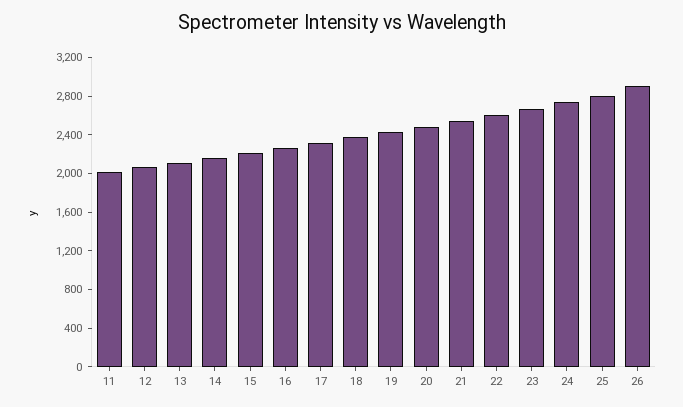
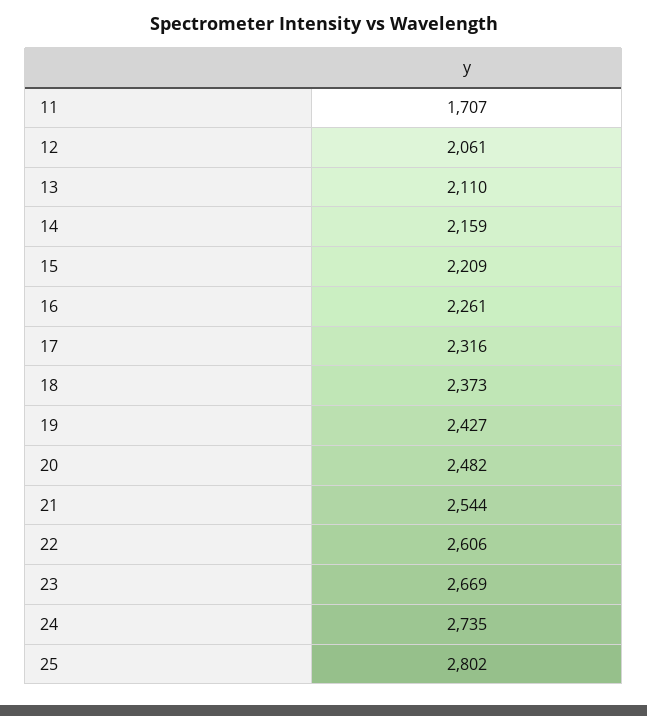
  {
-   "11": 2000,
+   "11": 1707,
    "12": 2061,
    "13": 2110,
    "14": 2159,
    "15": 2209,
    "16": 2261,
    "17": 2316,
    "18": 2373,
    "19": 2427,
    "20": 2482,
    "21": 2544,
    "22": 2606,
    "23": 2669,
    "24": 2735,
-   "25": 2802,
+   "25": 2802
-   "26": 2900
  }

